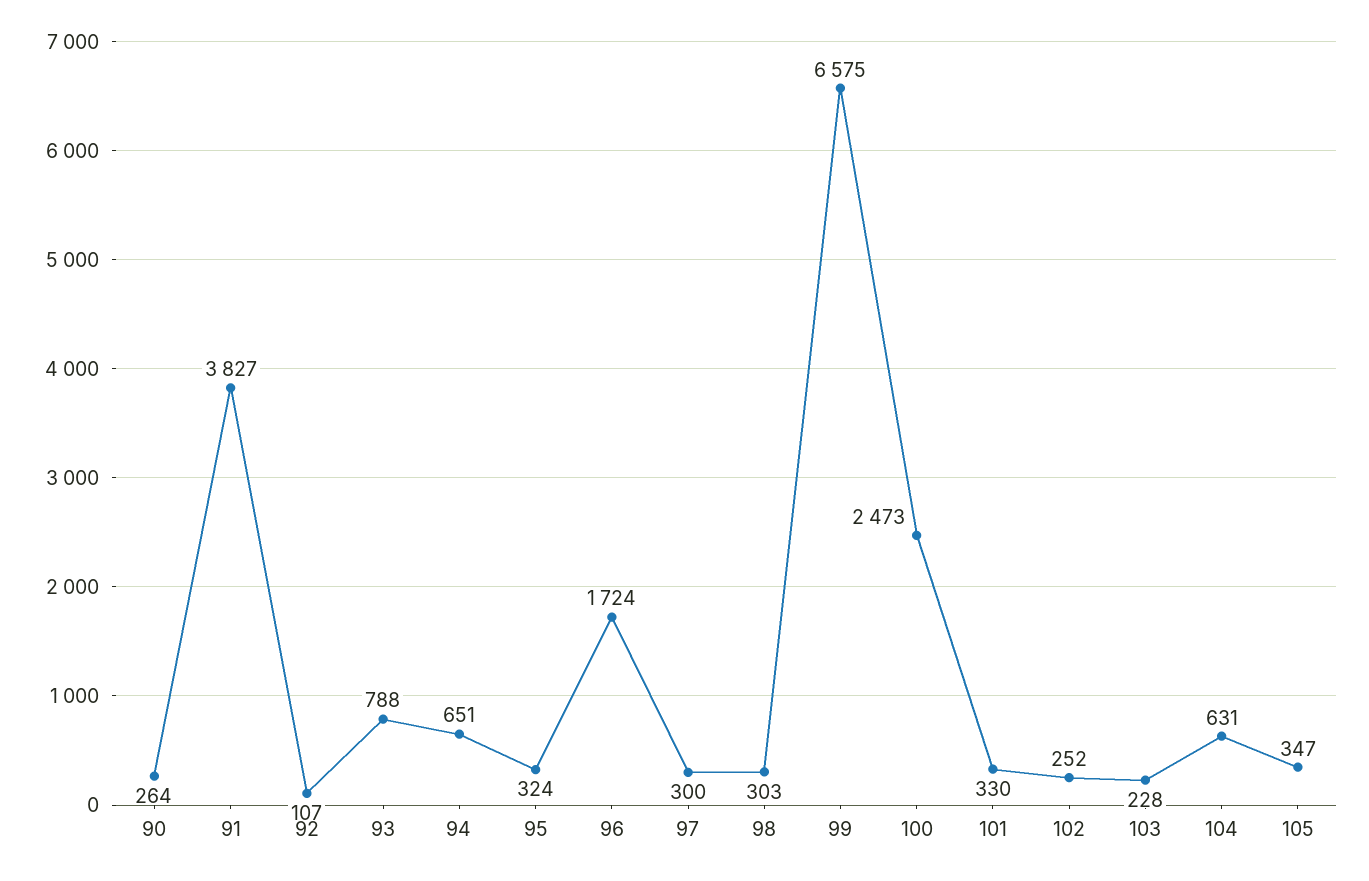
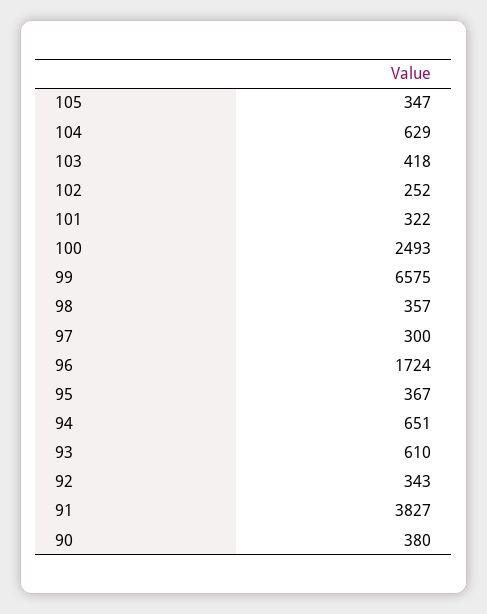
  {
-   "90": 264,
+   "90": 380,
    "91": 3827,
-   "92": 107,
+   "92": 343,
-   "93": 788,
+   "93": 610,
    "94": 651,
-   "95": 324,
+   "95": 367,
    "96": 1724,
    "97": 300,
-   "98": 303,
+   "98": 357,
    "99": 6575,
-   "100": 2473,
+   "100": 2493,
-   "101": 330,
+   "101": 322,
    "102": 252,
-   "103": 228,
+   "103": 418,
-   "104": 631,
+   "104": 629,
    "105": 347
  }

